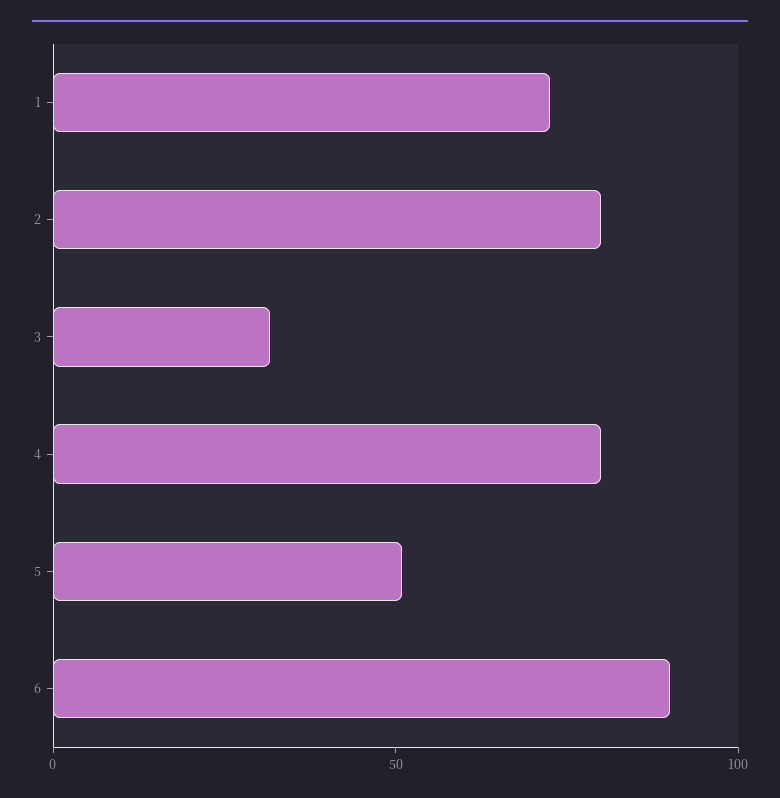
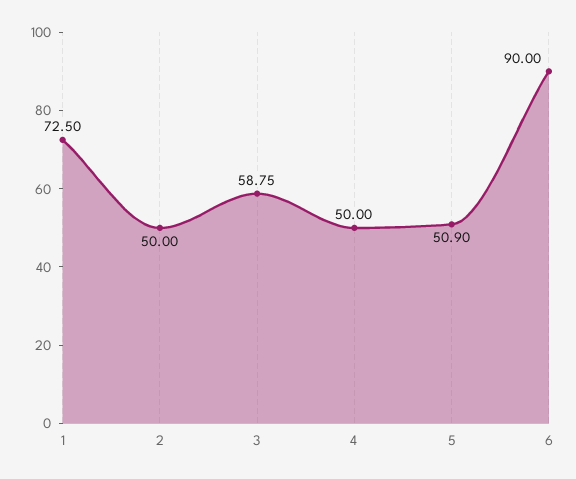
  {
    "1": 72.5,
-   "2": 80,
+   "2": 50,
-   "3": 30,
+   "3": 58.75,
-   "4": 80,
+   "4": 50,
    "5": 50.9,
    "6": 90
  }

